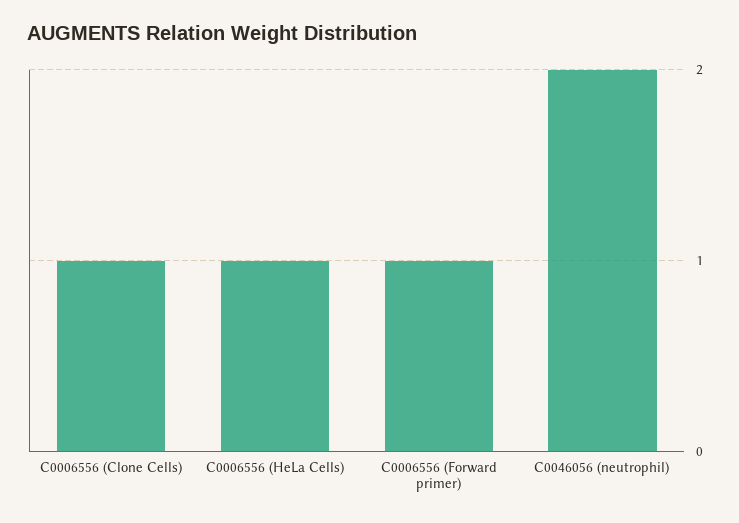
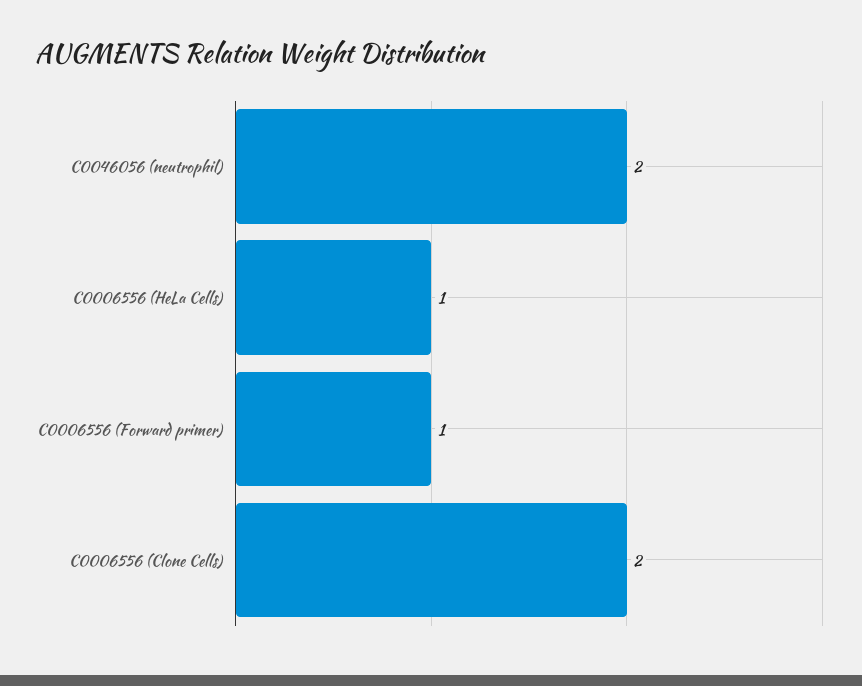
  {
-   "C0006556 (Clone Cells)": 1,
+   "C0006556 (Clone Cells)": 2,
    "C0006556 (HeLa Cells)": 1,
    "C0006556 (Forward primer)": 1,
    "C0046056 (neutrophil)": 2
  }

